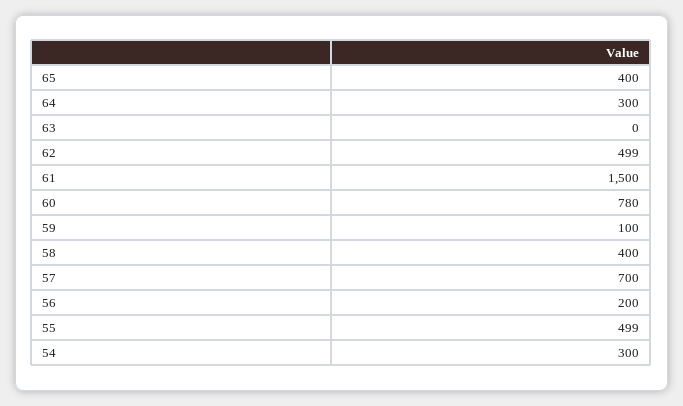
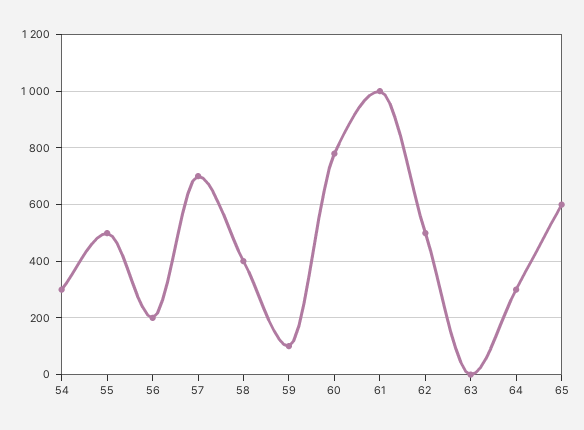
  {
-   "65": 400,
+   "65": 600,
    "64": 300,
    "63": 0,
    "62": 499,
-   "61": 1500,
+   "61": 1000,
    "60": 780,
    "59": 100,
    "58": 400,
    "57": 700,
    "56": 200,
    "55": 499,
    "54": 300
  }

